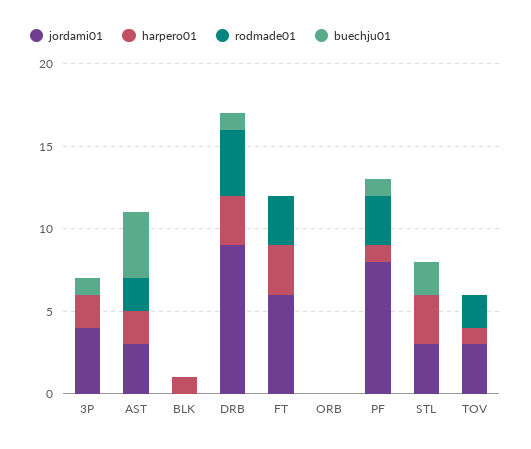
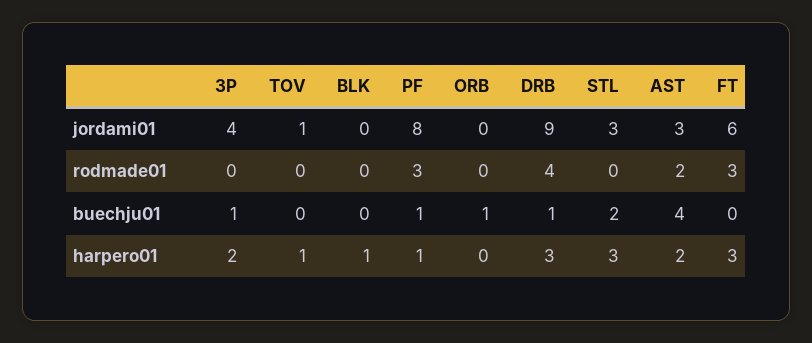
  {
    "jordami01": {
      "3P": 4,
      "AST": 3,
      "BLK": 0,
      "DRB": 9,
      "FT": 6,
      "ORB": 0,
      "PF": 8,
      "STL": 3,
-     "TOV": 3
+     "TOV": 1
    },
    "harpero01": {
      "3P": 2,
      "AST": 2,
      "BLK": 1,
      "DRB": 3,
      "FT": 3,
      "ORB": 0,
      "PF": 1,
      "STL": 3,
      "TOV": 1
    },
    "rodmade01": {
      "3P": 0,
      "AST": 2,
      "BLK": 0,
      "DRB": 4,
      "FT": 3,
      "ORB": 0,
      "PF": 3,
      "STL": 0,
-     "TOV": 2
+     "TOV": 0
    },
    "buechju01": {
      "3P": 1,
      "AST": 4,
      "BLK": 0,
      "DRB": 1,
      "FT": 0,
-     "ORB": 0,
+     "ORB": 1,
      "PF": 1,
      "STL": 2,
      "TOV": 0
    }
  }

